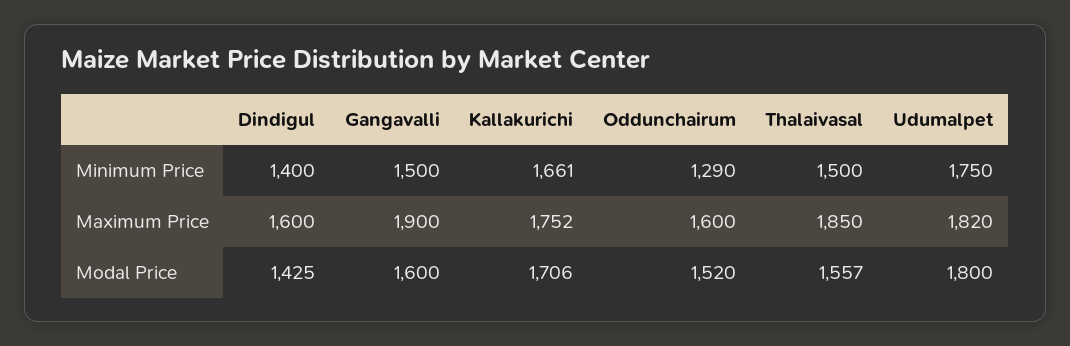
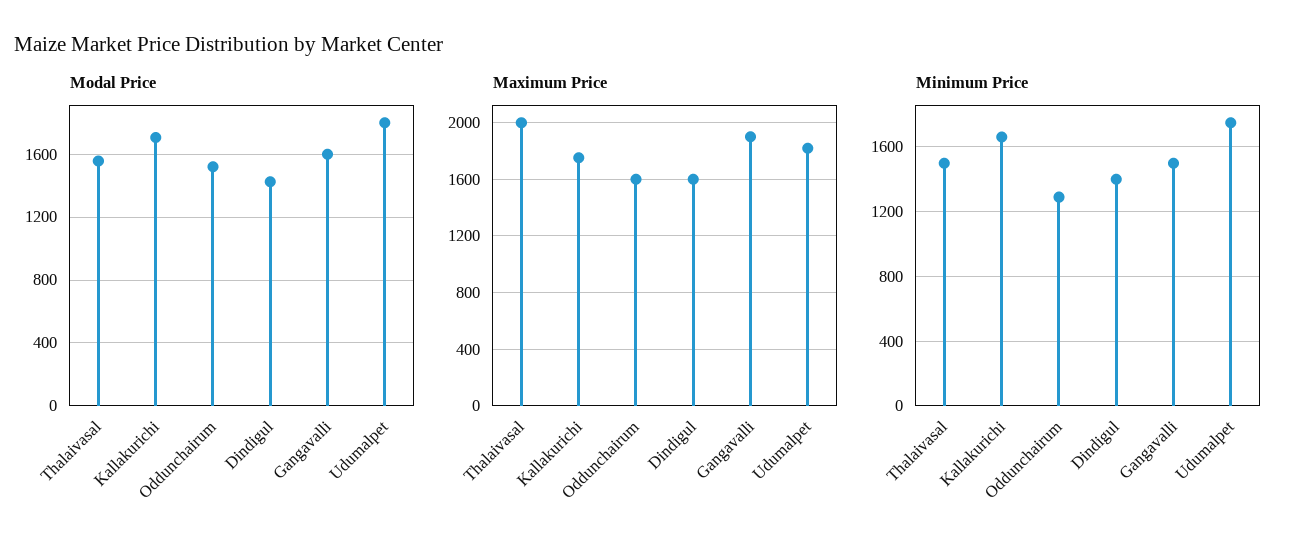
  {
    "Minimum Price": {
      "Dindigul": 1400,
      "Gangavalli": 1500,
      "Kallakurichi": 1661,
      "Oddunchairum": 1290,
      "Thalaivasal": 1500,
      "Udumalpet": 1750
    },
    "Maximum Price": {
      "Dindigul": 1600,
      "Gangavalli": 1900,
      "Kallakurichi": 1752,
      "Oddunchairum": 1600,
-     "Thalaivasal": 1850,
+     "Thalaivasal": 2000,
      "Udumalpet": 1820
    },
    "Modal Price": {
      "Dindigul": 1425,
      "Gangavalli": 1600,
      "Kallakurichi": 1706,
      "Oddunchairum": 1520,
      "Thalaivasal": 1557,
      "Udumalpet": 1800
    }
  }

